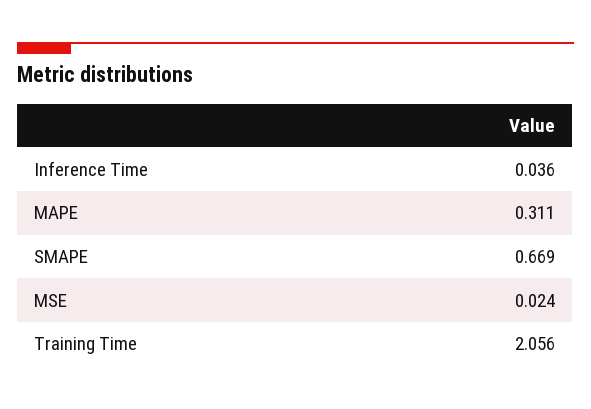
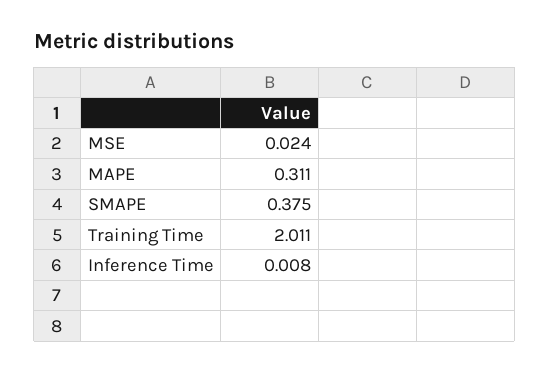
  {
-   "Inference Time": 0.036,
+   "Inference Time": 0.008,
    "MAPE": 0.311,
-   "SMAPE": 0.669,
+   "SMAPE": 0.375,
    "MSE": 0.024,
-   "Training Time": 2.056
+   "Training Time": 2.011
  }

